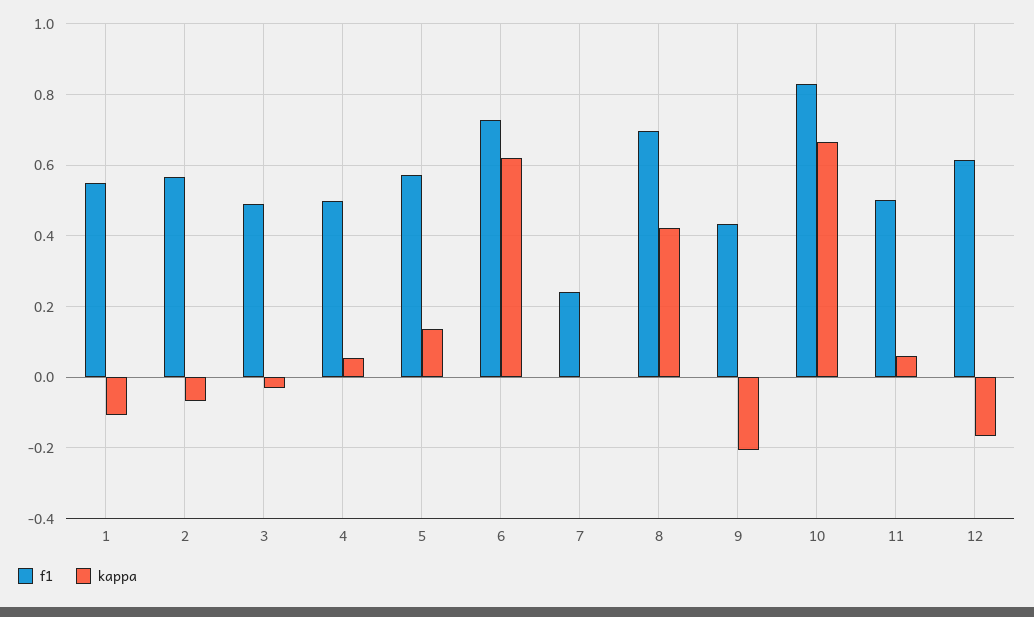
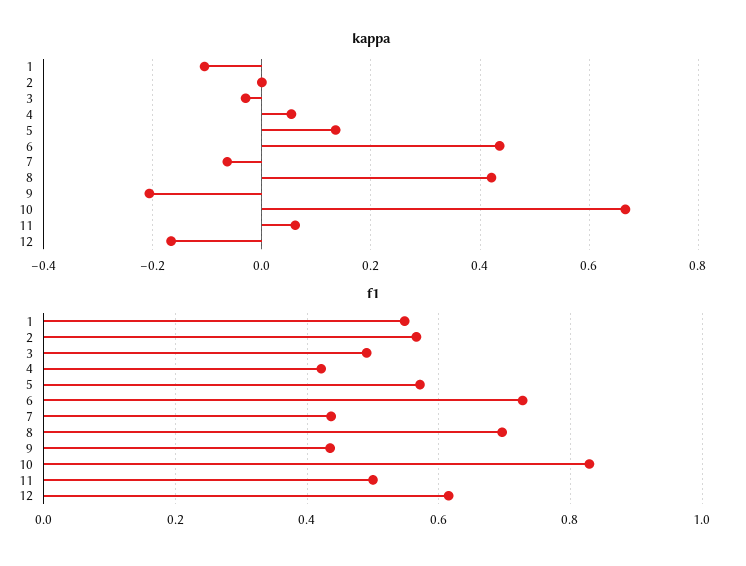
  {
    "f1": {
      "1": 0.54,
      "2": 0.56,
      "3": 0.5,
-     "4": 0.5,
+     "4": 0.42,
      "5": 0.58,
      "6": 0.72,
-     "7": 0.24,
+     "7": 0.44,
      "8": 0.7,
      "9": 0.44,
      "10": 0.82,
      "11": 0.5,
      "12": 0.62
    },
    "kappa": {
      "1": -0.1,
-     "2": -0.06,
+     "2": 0,
      "3": -0.02,
      "4": 0.06,
      "5": 0.14,
-     "6": 0.62,
+     "6": 0.44,
-     "7": 0,
+     "7": -0.06,
      "8": 0.42,
      "9": -0.2,
      "10": 0.66,
      "11": 0.06,
      "12": -0.16
    }
  }

